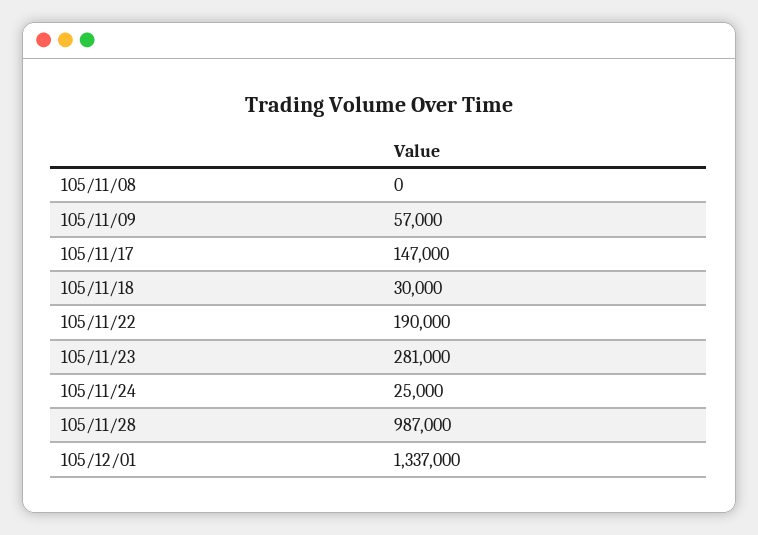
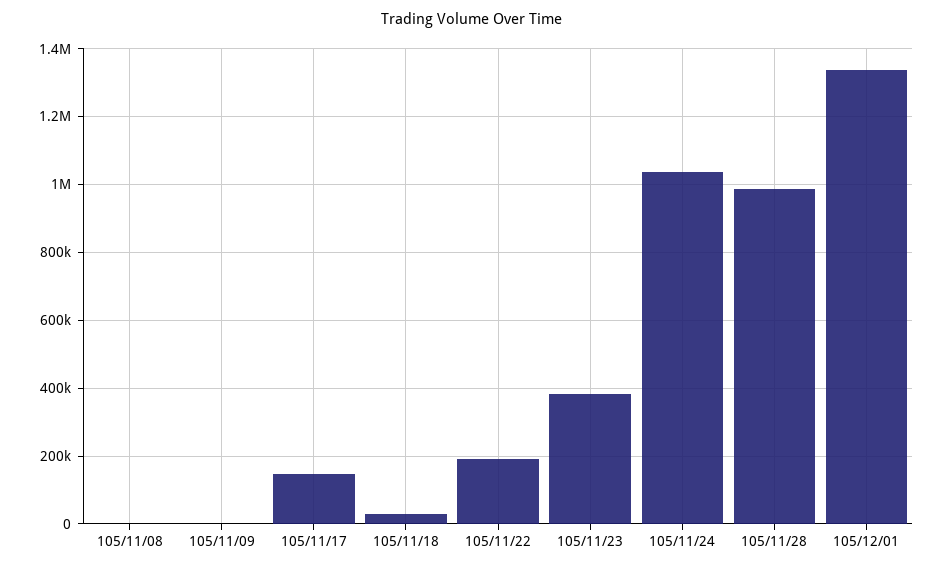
  {
    "105/11/08": 0,
-   "105/11/09": 57000,
+   "105/11/09": 0,
    "105/11/17": 147000,
    "105/11/18": 30000,
    "105/11/22": 190000,
-   "105/11/23": 281000,
+   "105/11/23": 380000,
-   "105/11/24": 25000,
+   "105/11/24": 1040000,
    "105/11/28": 987000,
    "105/12/01": 1337000
  }

